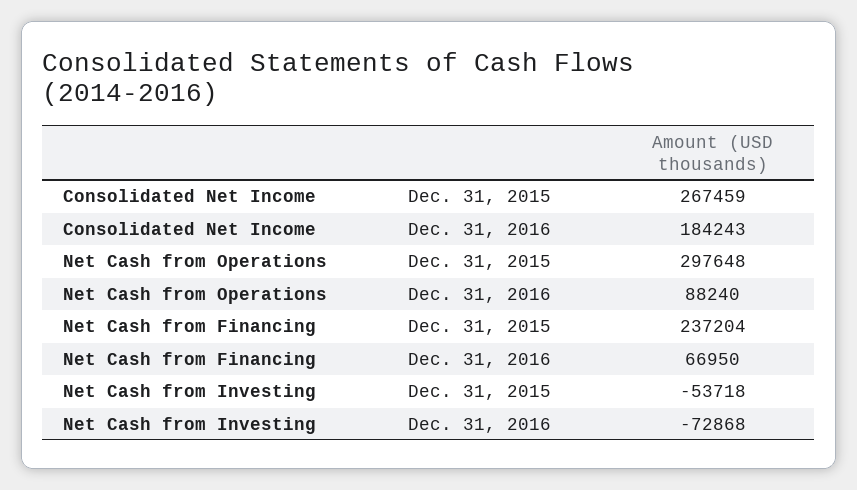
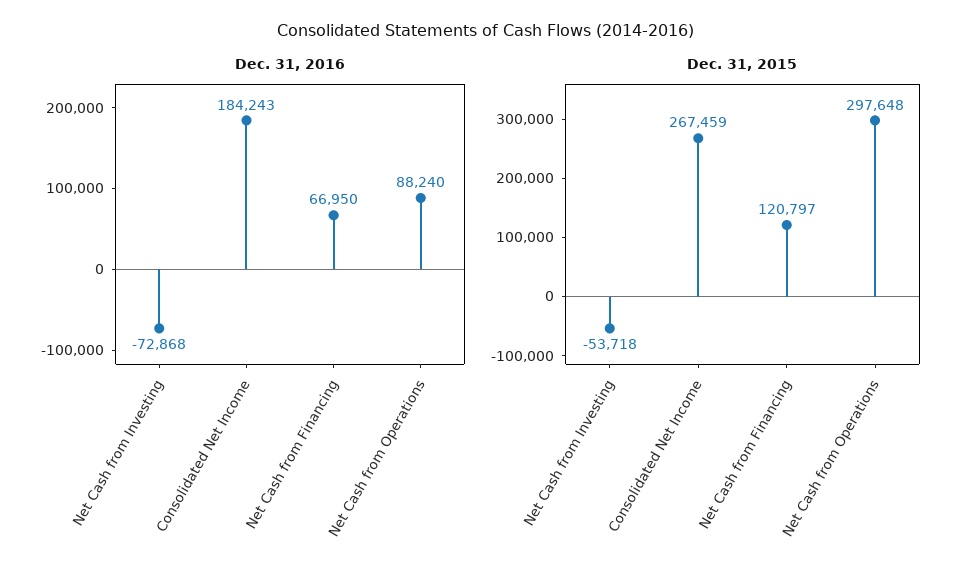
  {
    "Dec. 31, 2015": {
      "Consolidated Net Income": 267459,
      "Net Cash from Operations": 297648,
-     "Net Cash from Financing": 237204,
+     "Net Cash from Financing": 120797,
      "Net Cash from Investing": -53718
    },
    "Dec. 31, 2016": {
      "Consolidated Net Income": 184243,
      "Net Cash from Operations": 88240,
      "Net Cash from Financing": 66950,
      "Net Cash from Investing": -72868
    }
  }

